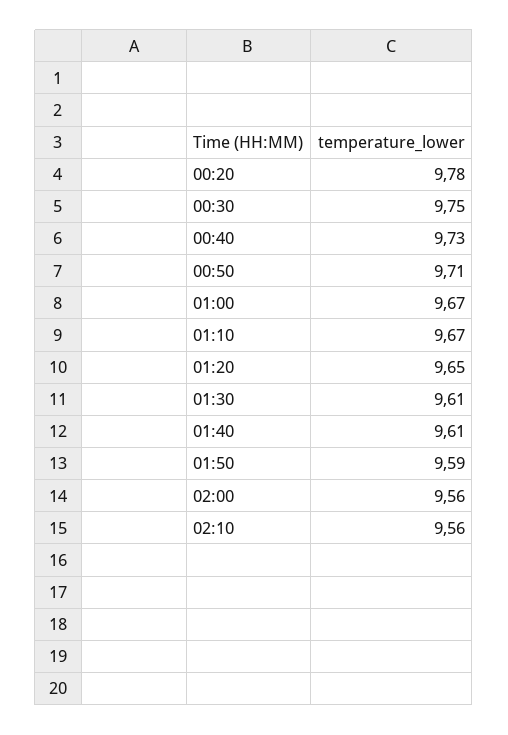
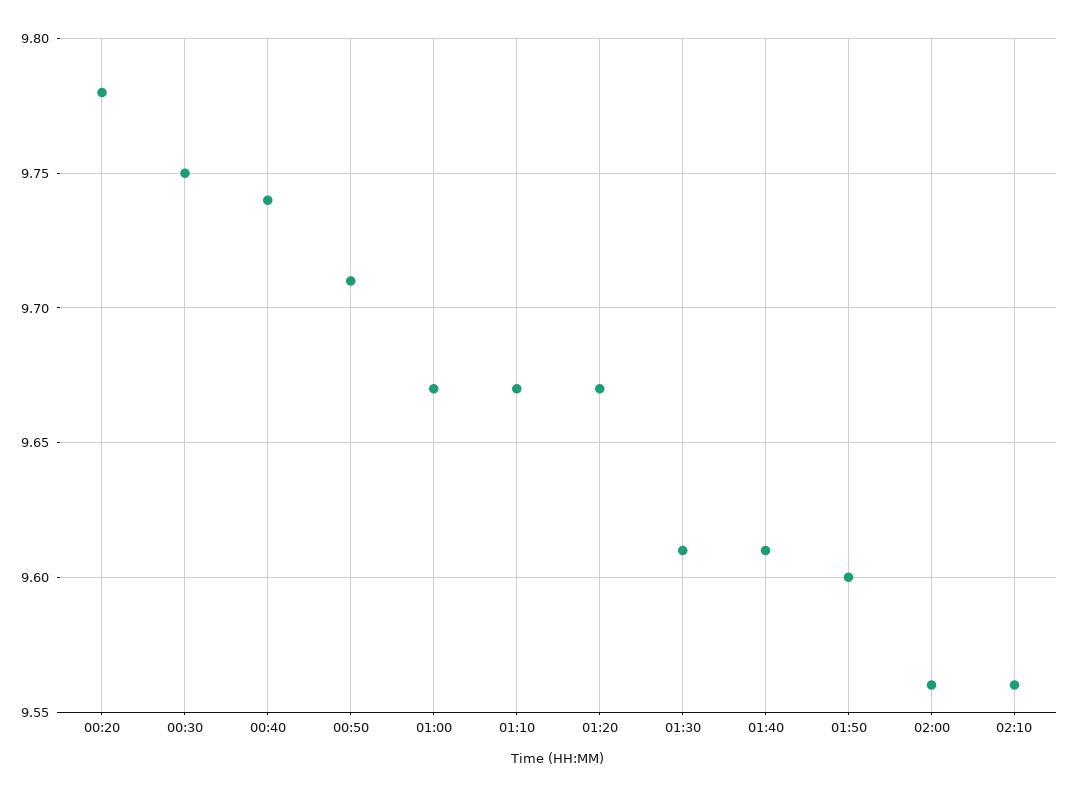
  {
    "00:20": 9.78,
    "00:30": 9.75,
-   "00:40": 9.73,
+   "00:40": 9.74,
    "00:50": 9.71,
    "01:00": 9.67,
    "01:10": 9.67,
-   "01:20": 9.65,
+   "01:20": 9.67,
    "01:30": 9.61,
    "01:40": 9.61,
-   "01:50": 9.59,
+   "01:50": 9.6,
    "02:00": 9.56,
    "02:10": 9.56
  }

